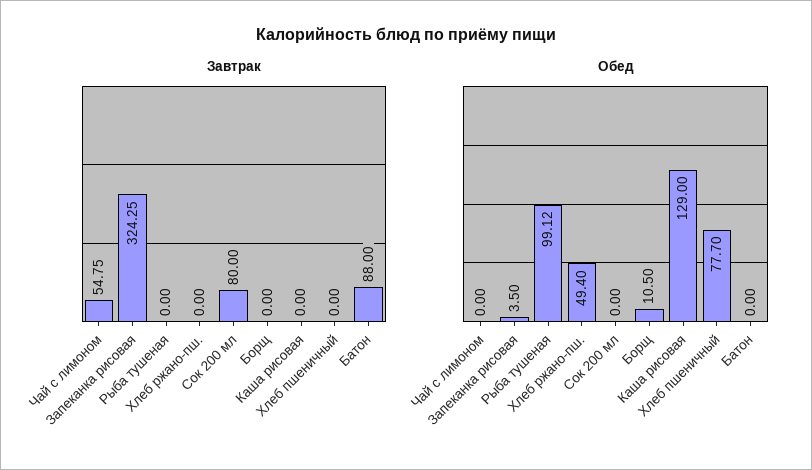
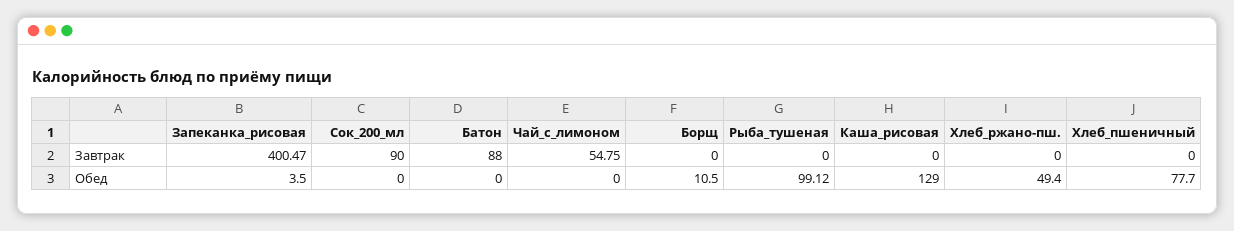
  {
    "Завтрак": {
      "Чай с лимоном": 54.75,
-     "Запеканка рисовая": 324.25,
+     "Запеканка рисовая": 400.47,
      "Рыба тушеная": 0,
      "Хлеб ржано-пш.": 0,
-     "Сок 200 мл": 80,
+     "Сок 200 мл": 90,
      "Борщ": 0,
      "Каша рисовая": 0,
      "Хлеб пшеничный": 0,
      "Батон": 88
    },
    "Обед": {
      "Чай с лимоном": 0,
      "Запеканка рисовая": 3.5,
      "Рыба тушеная": 99.12,
      "Хлеб ржано-пш.": 49.4,
      "Сок 200 мл": 0,
      "Борщ": 10.5,
      "Каша рисовая": 129,
      "Хлеб пшеничный": 77.7,
      "Батон": 0
    }
  }

